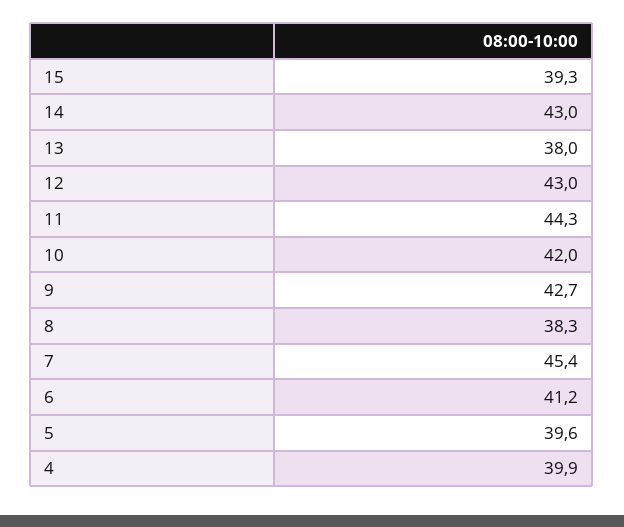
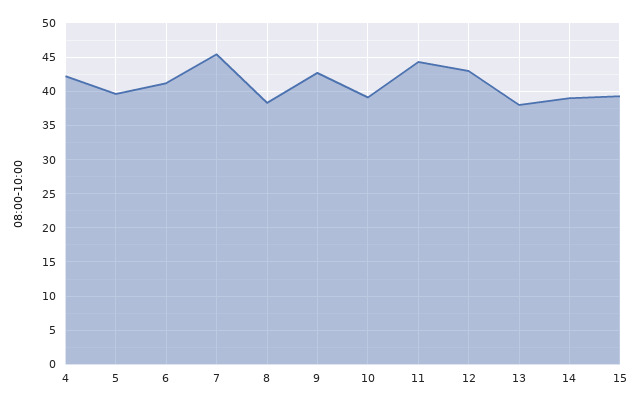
  {
    "15": 39.3,
-   "14": 43,
+   "14": 39,
    "13": 38,
    "12": 43,
    "11": 44.3,
-   "10": 42,
+   "10": 39,
    "9": 42.7,
    "8": 38.3,
    "7": 45.4,
    "6": 41.2,
    "5": 39.6,
-   "4": 39.9
+   "4": 42
  }

